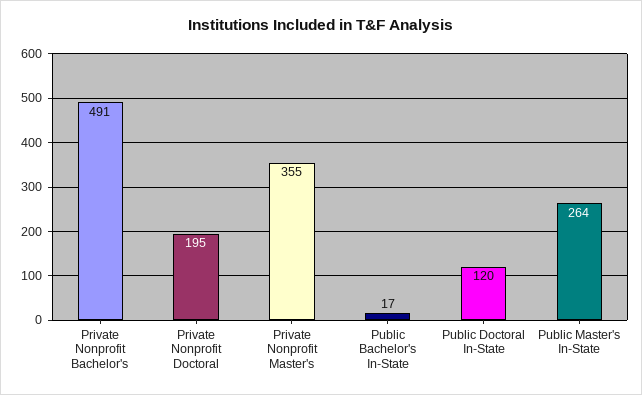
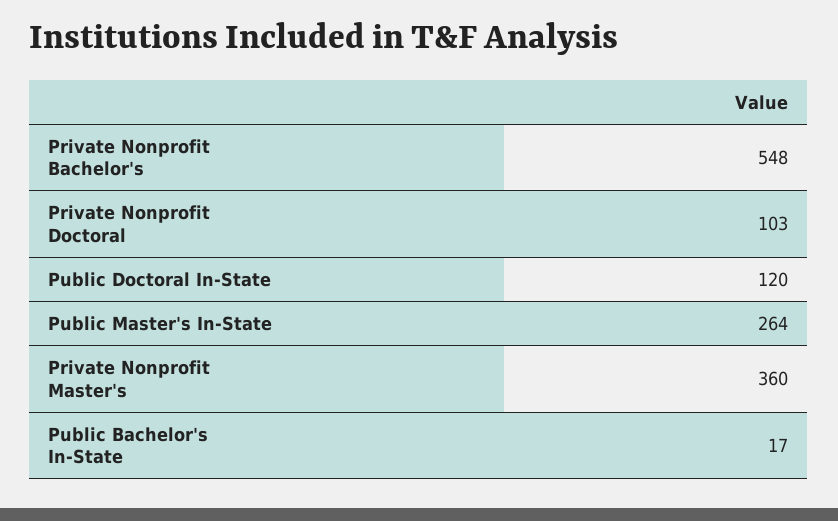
  {
-   "Private Nonprofit Bachelor's": 491,
+   "Private Nonprofit Bachelor's": 548,
-   "Private Nonprofit Doctoral": 195,
+   "Private Nonprofit Doctoral": 103,
-   "Private Nonprofit Master's": 355,
+   "Private Nonprofit Master's": 360,
    "Public Bachelor's In-State": 17,
    "Public Doctoral In-State": 120,
    "Public Master's In-State": 264
  }

